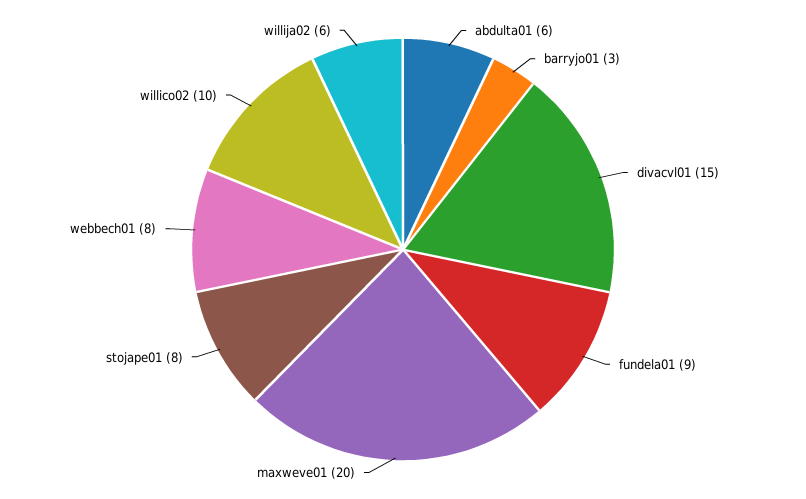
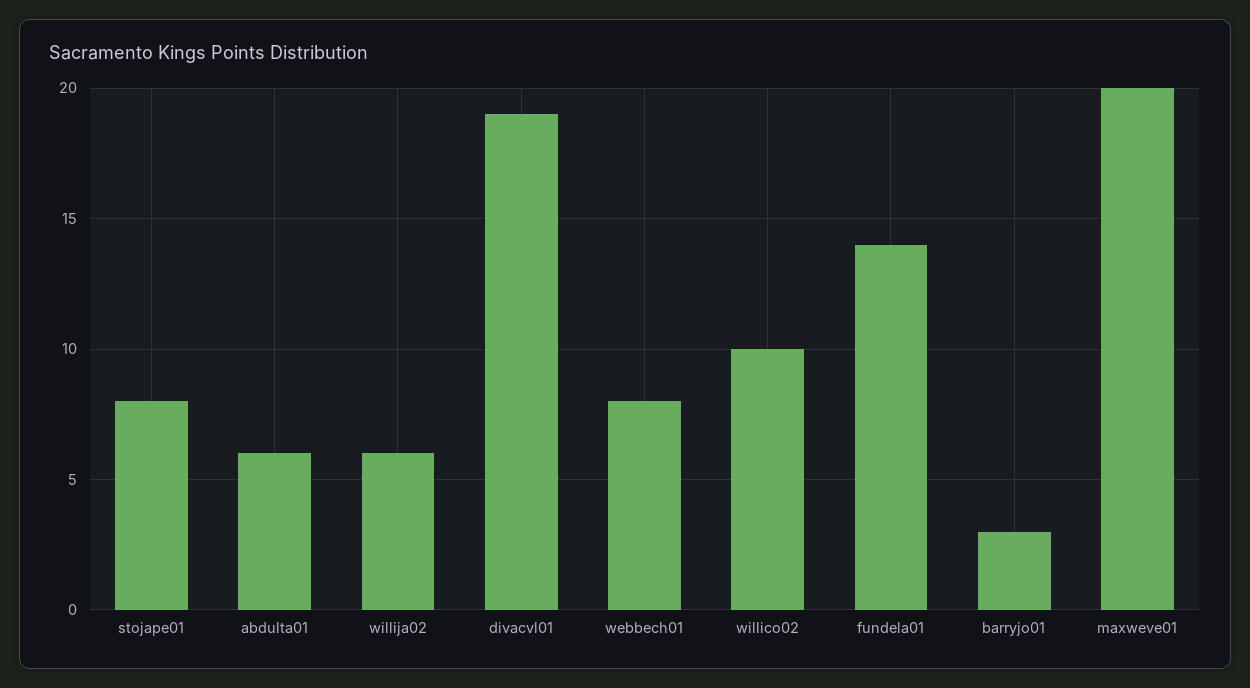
  {
    "abdulta01": 6,
    "barryjo01": 3,
-   "divacvl01": 15,
+   "divacvl01": 19,
-   "fundela01": 9,
+   "fundela01": 14,
    "maxweve01": 20,
    "stojape01": 8,
    "webbech01": 8,
    "willico02": 10,
    "willija02": 6
  }

